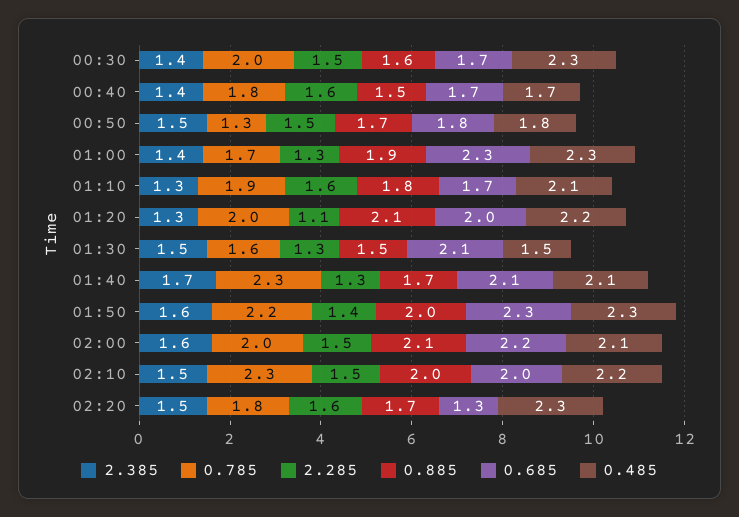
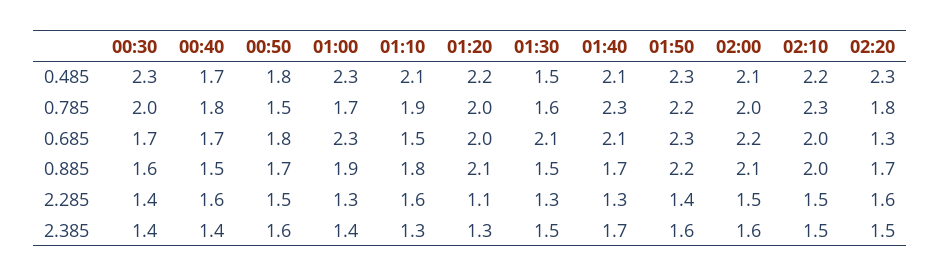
  {
    "2.385": {
      "00:30": 1.4,
      "00:40": 1.4,
-     "00:50": 1.5,
+     "00:50": 1.6,
      "01:00": 1.4,
      "01:10": 1.3,
      "01:20": 1.3,
      "01:30": 1.5,
      "01:40": 1.7,
      "01:50": 1.6,
      "02:00": 1.6,
      "02:10": 1.5,
      "02:20": 1.5
    },
    "0.785": {
      "00:30": 2,
      "00:40": 1.8,
-     "00:50": 1.3,
+     "00:50": 1.5,
      "01:00": 1.7,
      "01:10": 1.9,
      "01:20": 2,
      "01:30": 1.6,
      "01:40": 2.3,
      "01:50": 2.2,
      "02:00": 2,
      "02:10": 2.3,
      "02:20": 1.8
    },
    "2.285": {
-     "00:30": 1.5,
+     "00:30": 1.4,
      "00:40": 1.6,
      "00:50": 1.5,
      "01:00": 1.3,
      "01:10": 1.6,
      "01:20": 1.1,
      "01:30": 1.3,
      "01:40": 1.3,
      "01:50": 1.4,
      "02:00": 1.5,
      "02:10": 1.5,
      "02:20": 1.6
    },
    "0.885": {
      "00:30": 1.6,
      "00:40": 1.5,
      "00:50": 1.7,
      "01:00": 1.9,
      "01:10": 1.8,
      "01:20": 2.1,
      "01:30": 1.5,
      "01:40": 1.7,
-     "01:50": 2,
+     "01:50": 2.2,
      "02:00": 2.1,
      "02:10": 2,
      "02:20": 1.7
    },
    "0.685": {
      "00:30": 1.7,
      "00:40": 1.7,
      "00:50": 1.8,
      "01:00": 2.3,
-     "01:10": 1.7,
+     "01:10": 1.5,
      "01:20": 2,
      "01:30": 2.1,
      "01:40": 2.1,
      "01:50": 2.3,
      "02:00": 2.2,
      "02:10": 2,
      "02:20": 1.3
    },
    "0.485": {
      "00:30": 2.3,
      "00:40": 1.7,
      "00:50": 1.8,
      "01:00": 2.3,
      "01:10": 2.1,
      "01:20": 2.2,
      "01:30": 1.5,
      "01:40": 2.1,
      "01:50": 2.3,
      "02:00": 2.1,
      "02:10": 2.2,
      "02:20": 2.3
    }
  }

